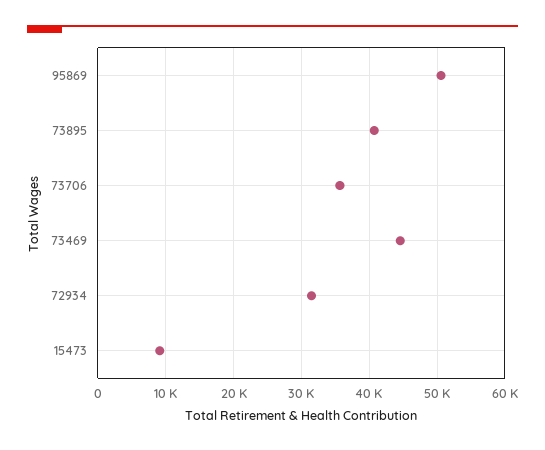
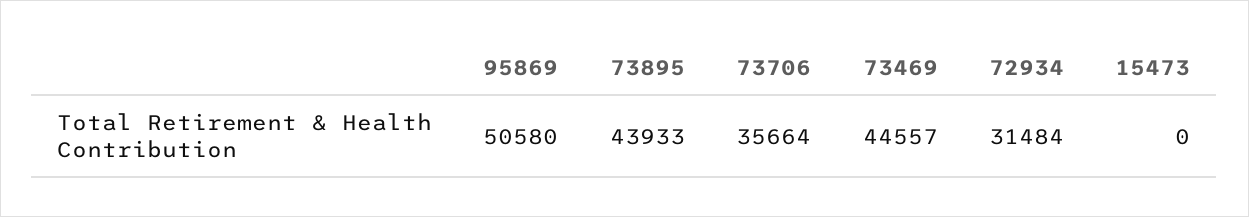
  {
    "95869": 50580,
-   "73895": 41000,
+   "73895": 43933,
    "73706": 35664,
    "73469": 44557,
    "72934": 31484,
-   "15473": 9000
+   "15473": 0
  }

